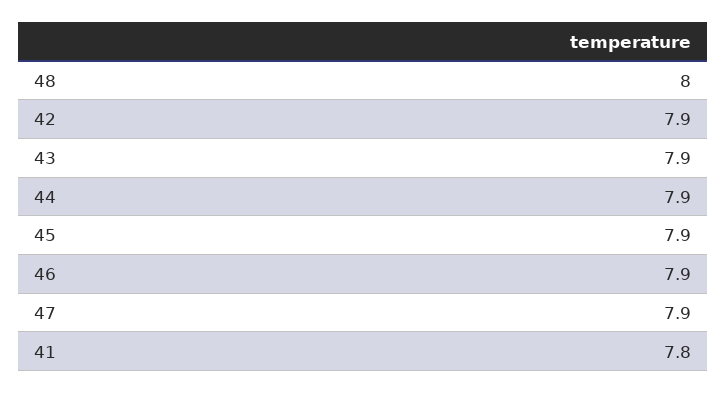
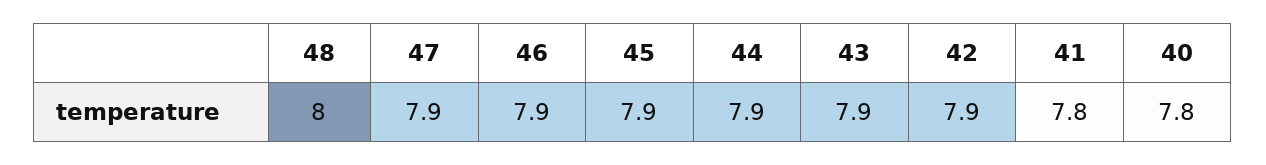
  {
    "48": 8,
    "42": 7.9,
    "43": 7.9,
    "44": 7.9,
    "45": 7.9,
    "46": 7.9,
    "47": 7.9,
-   "41": 7.8
+   "41": 7.8,
+   "40": 7.8
  }

